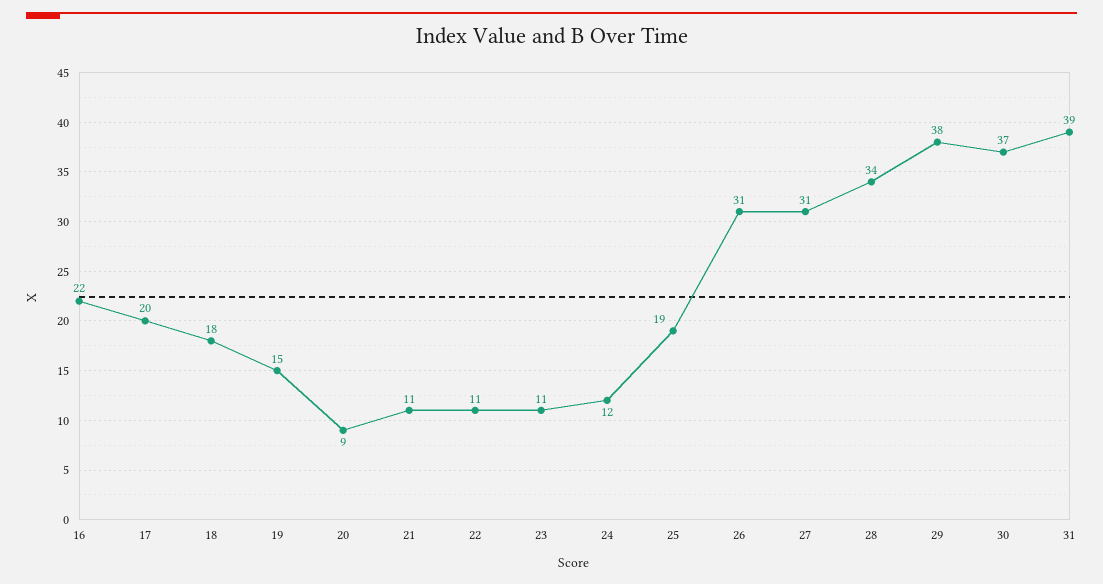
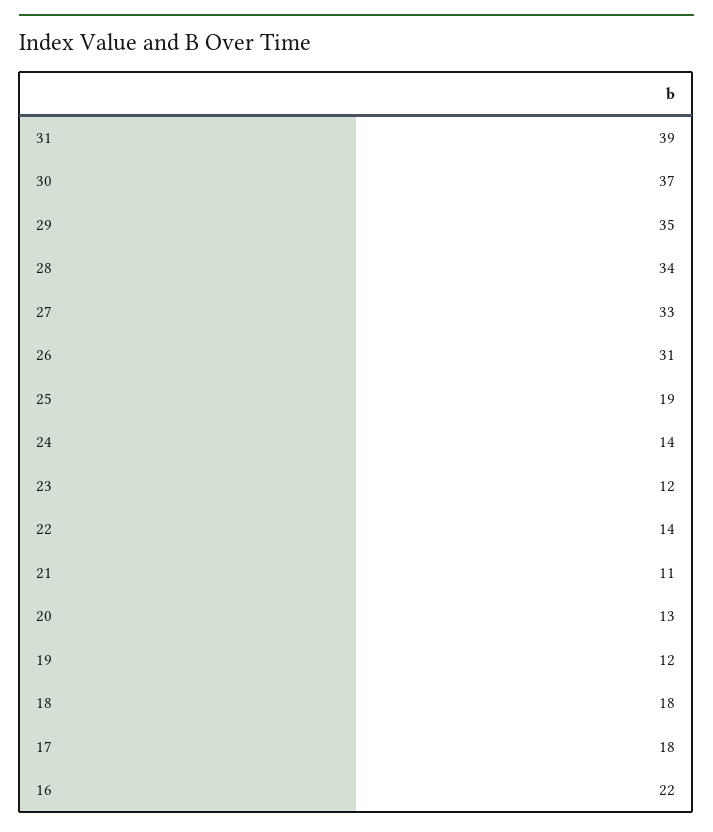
  {
    "16": 22,
-   "17": 20,
+   "17": 18,
    "18": 18,
-   "19": 15,
+   "19": 12,
-   "20": 9,
+   "20": 13,
    "21": 11,
-   "22": 11,
+   "22": 14,
-   "23": 11,
+   "23": 12,
-   "24": 12,
+   "24": 14,
    "25": 19,
    "26": 31,
-   "27": 31,
+   "27": 33,
    "28": 34,
-   "29": 38,
+   "29": 35,
    "30": 37,
    "31": 39
  }

